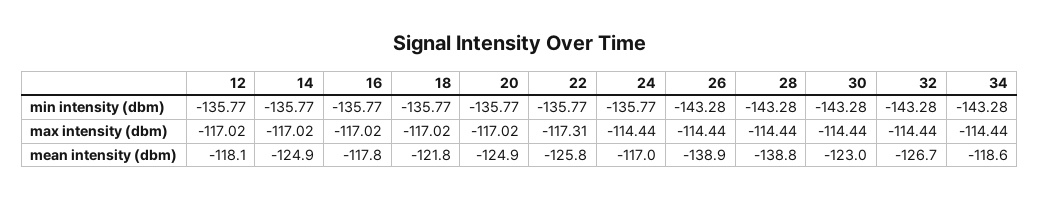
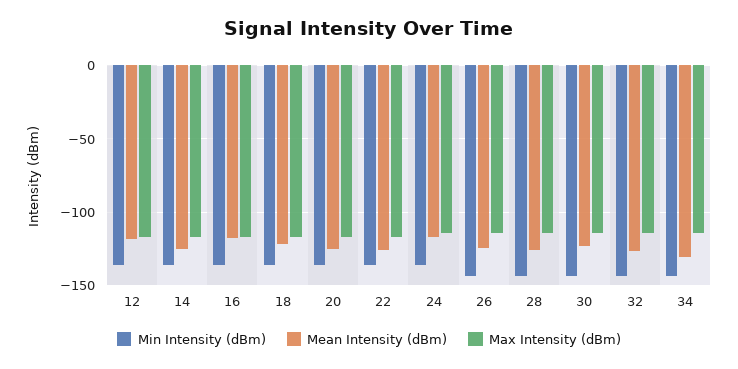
  {
    "min intensity (dbm)": {
      "12": -135.77,
      "14": -135.77,
      "16": -135.77,
      "18": -135.77,
      "20": -135.77,
      "22": -135.77,
      "24": -135.77,
      "26": -143.28,
      "28": -143.28,
      "30": -143.28,
      "32": -143.28,
      "34": -143.28
    },
    "max intensity (dbm)": {
      "12": -117.02,
      "14": -117.02,
      "16": -117.02,
      "18": -117.02,
      "20": -117.02,
      "22": -117.31,
      "24": -114.44,
      "26": -114.44,
      "28": -114.44,
      "30": -114.44,
      "32": -114.44,
      "34": -114.44
    },
    "mean intensity (dbm)": {
      "12": -118.1,
      "14": -124.9,
      "16": -117.8,
      "18": -121.8,
      "20": -124.9,
      "22": -125.8,
      "24": -117,
-     "26": -138.9,
+     "26": -125,
-     "28": -138.8,
+     "28": -125,
      "30": -123,
      "32": -126.7,
-     "34": -118.6
+     "34": -130
    }
  }

